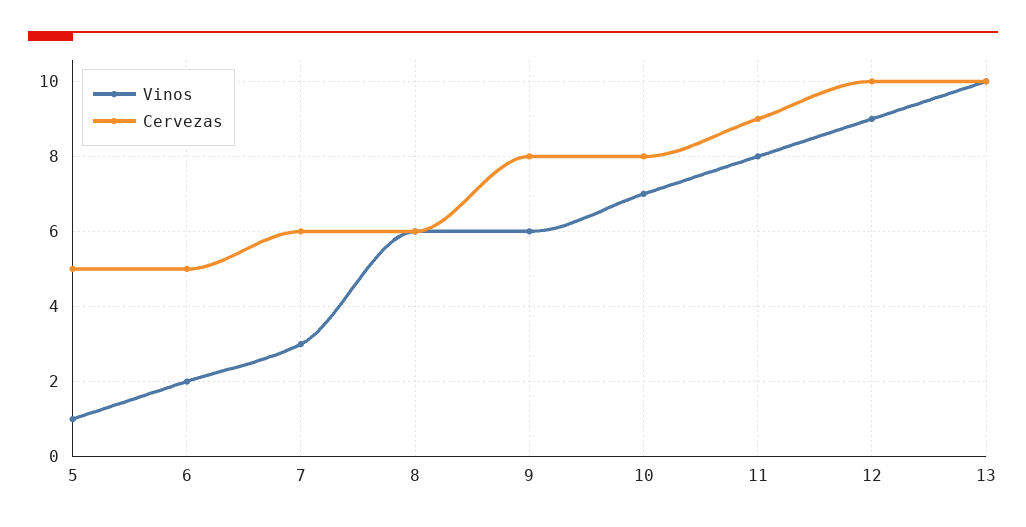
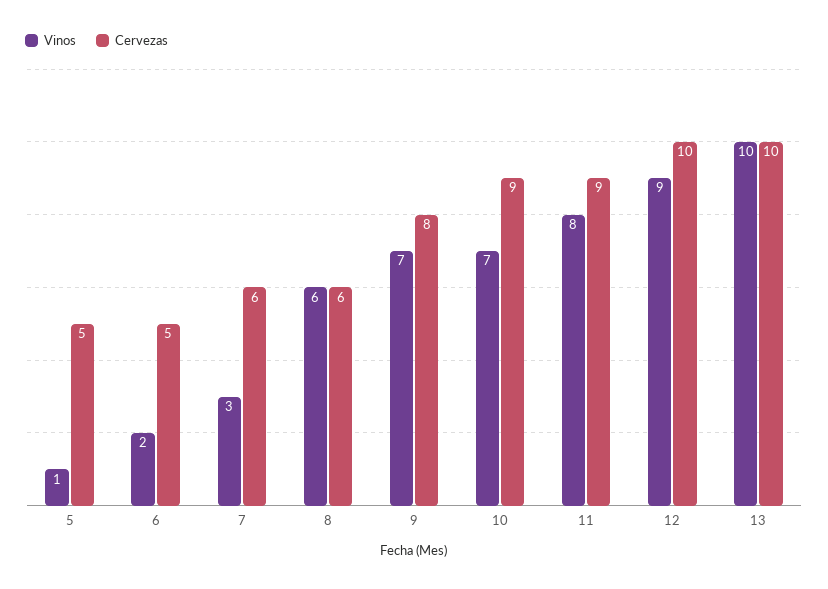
  {
    "Vinos": {
      "5": 1,
      "6": 2,
      "7": 3,
      "8": 6,
-     "9": 6,
+     "9": 7,
      "10": 7,
      "11": 8,
      "12": 9,
      "13": 10
    },
    "Cervezas": {
      "5": 5,
      "6": 5,
      "7": 6,
      "8": 6,
      "9": 8,
-     "10": 8,
+     "10": 9,
      "11": 9,
      "12": 10,
      "13": 10
    }
  }

